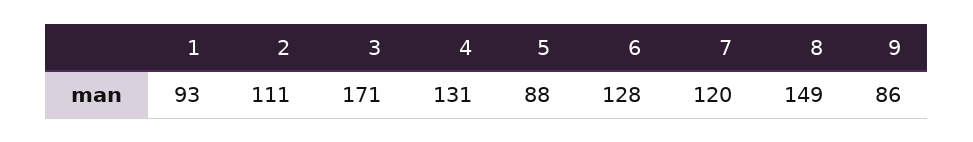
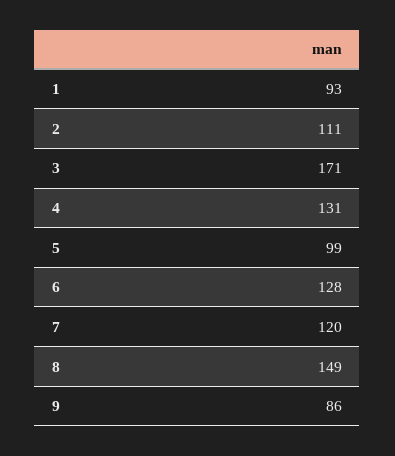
  {
    "1": 93,
    "2": 111,
    "3": 171,
    "4": 131,
-   "5": 88,
+   "5": 99,
    "6": 128,
    "7": 120,
    "8": 149,
    "9": 86
  }

